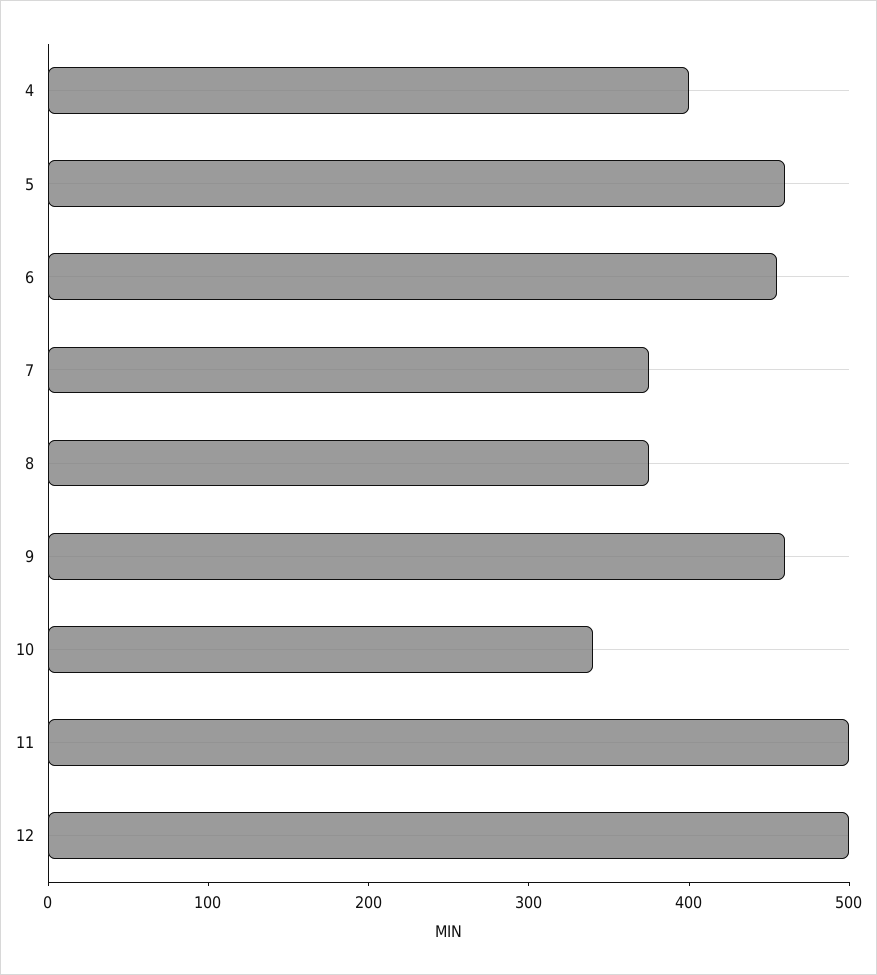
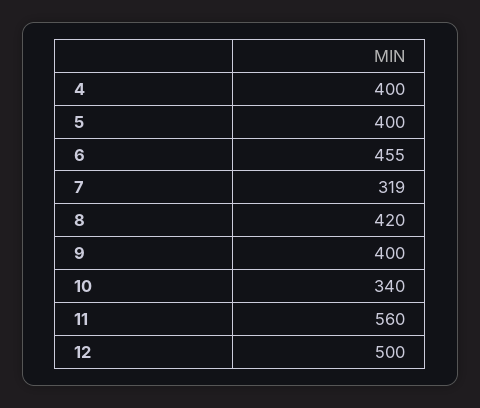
  {
    "4": 400,
-   "5": 460,
+   "5": 400,
    "6": 455,
-   "7": 380,
+   "7": 319,
-   "8": 380,
+   "8": 420,
-   "9": 460,
+   "9": 400,
    "10": 340,
-   "11": 500,
+   "11": 560,
    "12": 500
  }

